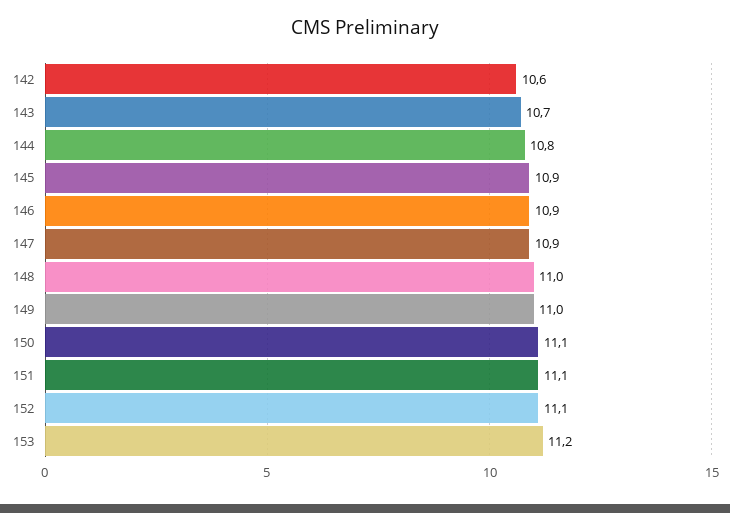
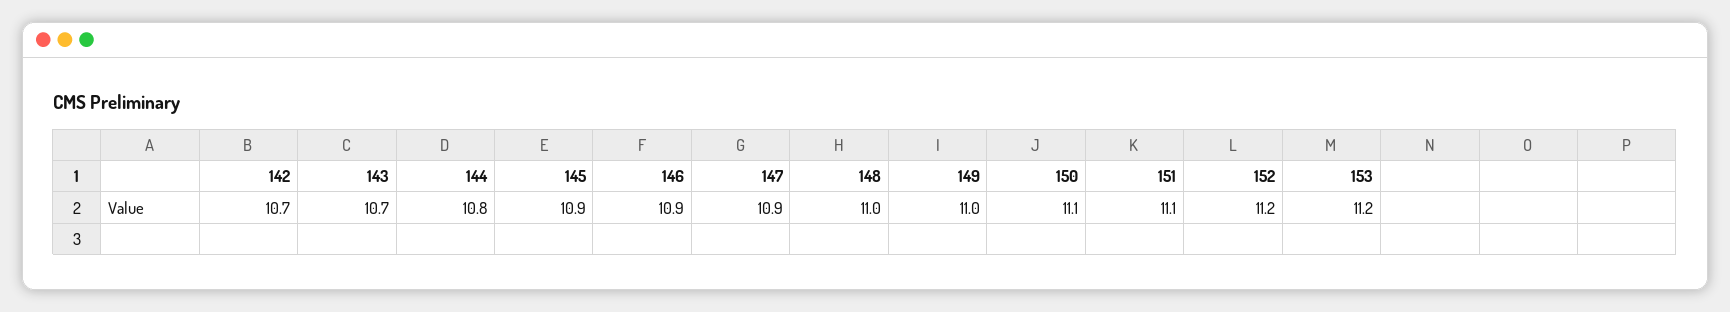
  {
-   "142": 10.6,
+   "142": 10.7,
    "143": 10.7,
    "144": 10.8,
    "145": 10.9,
    "146": 10.9,
    "147": 10.9,
    "148": 11,
    "149": 11,
    "150": 11.1,
    "151": 11.1,
-   "152": 11.1,
+   "152": 11.2,
    "153": 11.2
  }

